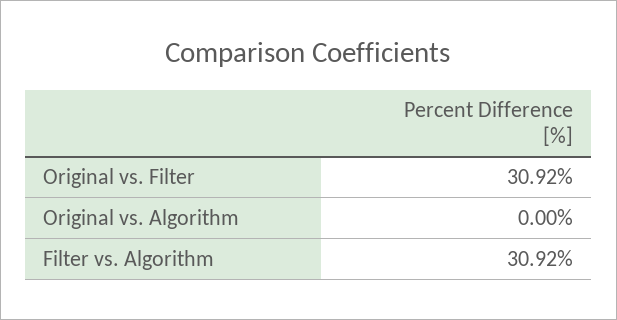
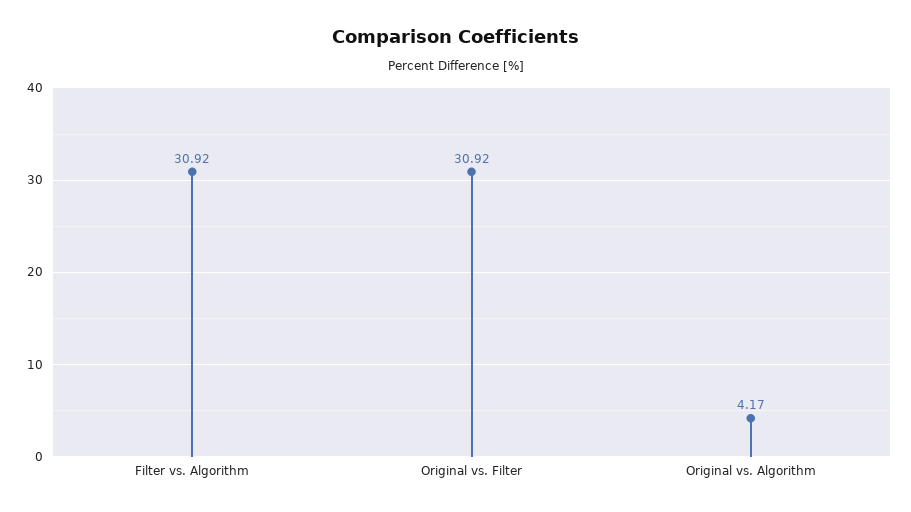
  {
    "Original vs. Filter": 30.92,
-   "Original vs. Algorithm": 0,
+   "Original vs. Algorithm": 4.17,
    "Filter vs. Algorithm": 30.92
  }

